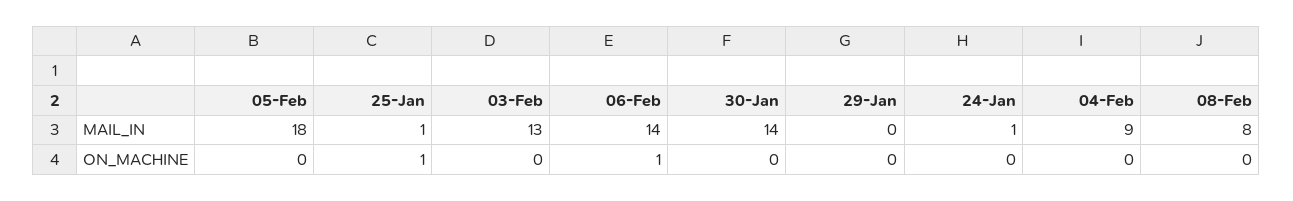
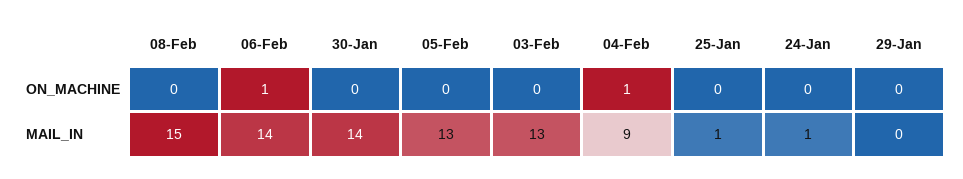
  {
    "05-Feb": {
-     "MAIL_IN": 18,
+     "MAIL_IN": 13,
      "ON_MACHINE": 0
    },
    "25-Jan": {
      "MAIL_IN": 1,
-     "ON_MACHINE": 1
+     "ON_MACHINE": 0
    },
    "03-Feb": {
      "MAIL_IN": 13,
      "ON_MACHINE": 0
    },
    "06-Feb": {
      "MAIL_IN": 14,
      "ON_MACHINE": 1
    },
    "30-Jan": {
      "MAIL_IN": 14,
      "ON_MACHINE": 0
    },
    "29-Jan": {
      "MAIL_IN": 0,
      "ON_MACHINE": 0
    },
    "24-Jan": {
      "MAIL_IN": 1,
      "ON_MACHINE": 0
    },
    "04-Feb": {
      "MAIL_IN": 9,
-     "ON_MACHINE": 0
+     "ON_MACHINE": 1
    },
    "08-Feb": {
-     "MAIL_IN": 8,
+     "MAIL_IN": 15,
      "ON_MACHINE": 0
    }
  }

